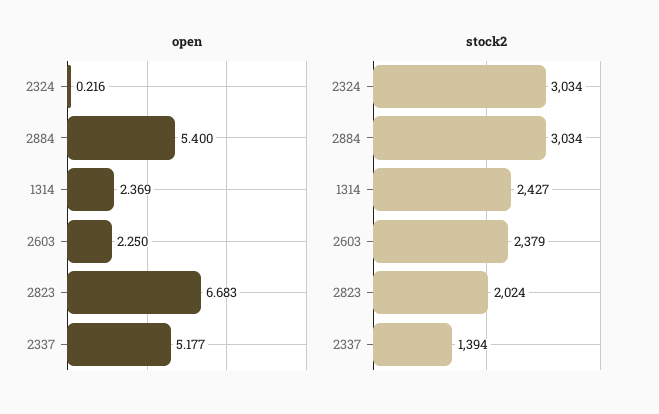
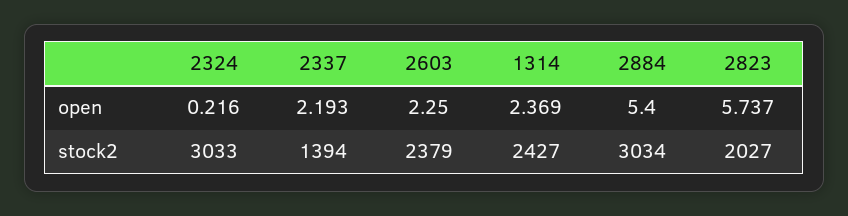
  {
    "open": {
      "2324": 0.216,
      "2884": 5.4,
      "1314": 2.369,
      "2603": 2.25,
-     "2823": 6.683,
+     "2823": 5.737,
-     "2337": 5.177
+     "2337": 2.193
    },
    "stock2": {
-     "2324": 3034,
+     "2324": 3033,
      "2884": 3034,
      "1314": 2427,
      "2603": 2379,
-     "2823": 2024,
+     "2823": 2027,
      "2337": 1394
    }
  }

